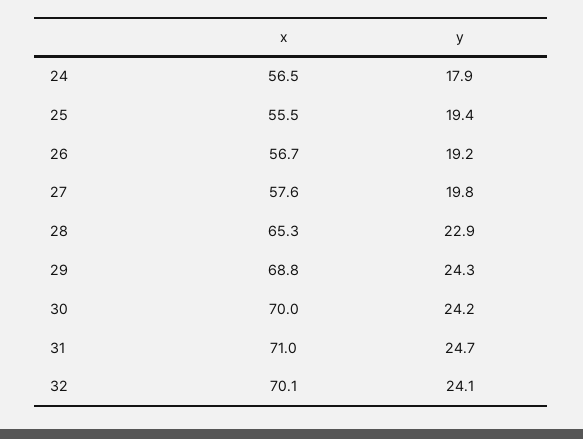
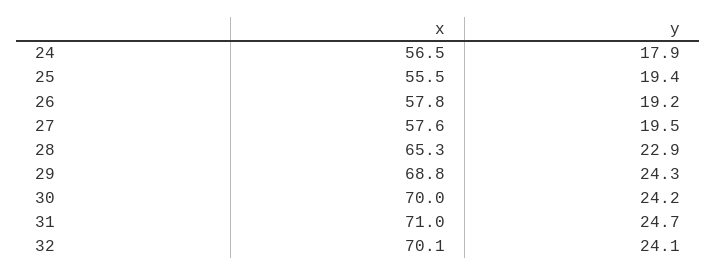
  {
    "x": {
      "24": 56.5,
      "25": 55.5,
-     "26": 56.7,
+     "26": 57.8,
      "27": 57.6,
      "28": 65.3,
      "29": 68.8,
      "30": 70,
      "31": 71,
      "32": 70.1
    },
    "y": {
      "24": 17.9,
      "25": 19.4,
      "26": 19.2,
-     "27": 19.8,
+     "27": 19.5,
      "28": 22.9,
      "29": 24.3,
      "30": 24.2,
      "31": 24.7,
      "32": 24.1
    }
  }

